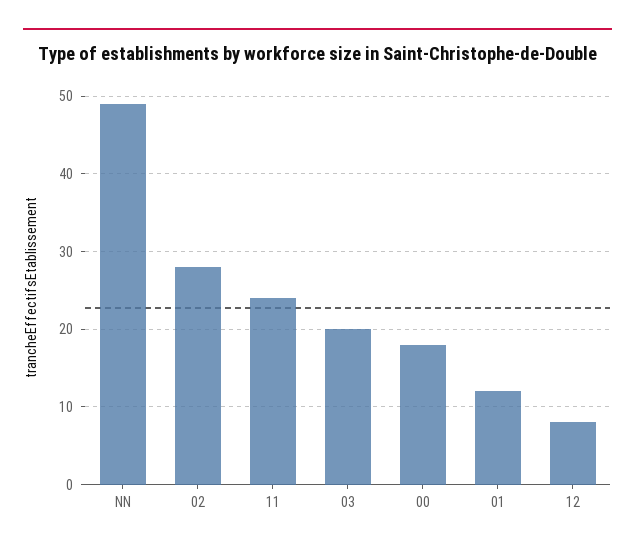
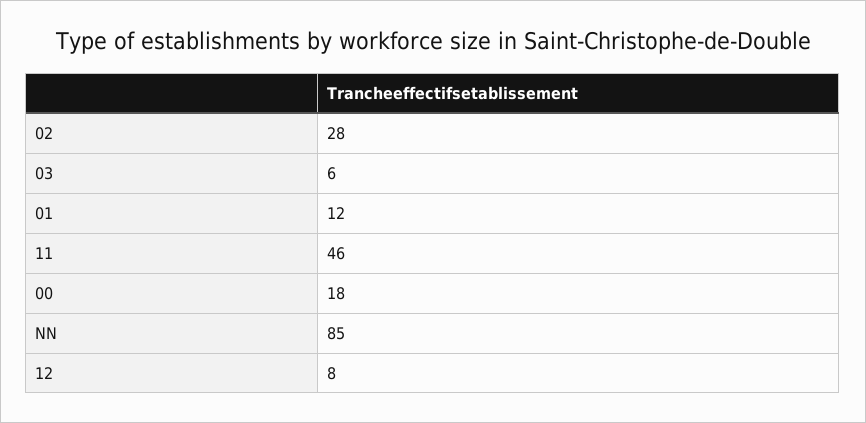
  {
-   "NN": 49,
+   "NN": 85,
    "02": 28,
-   "11": 24,
+   "11": 46,
-   "03": 20,
+   "03": 6,
    "00": 18,
    "01": 12,
    "12": 8
  }

